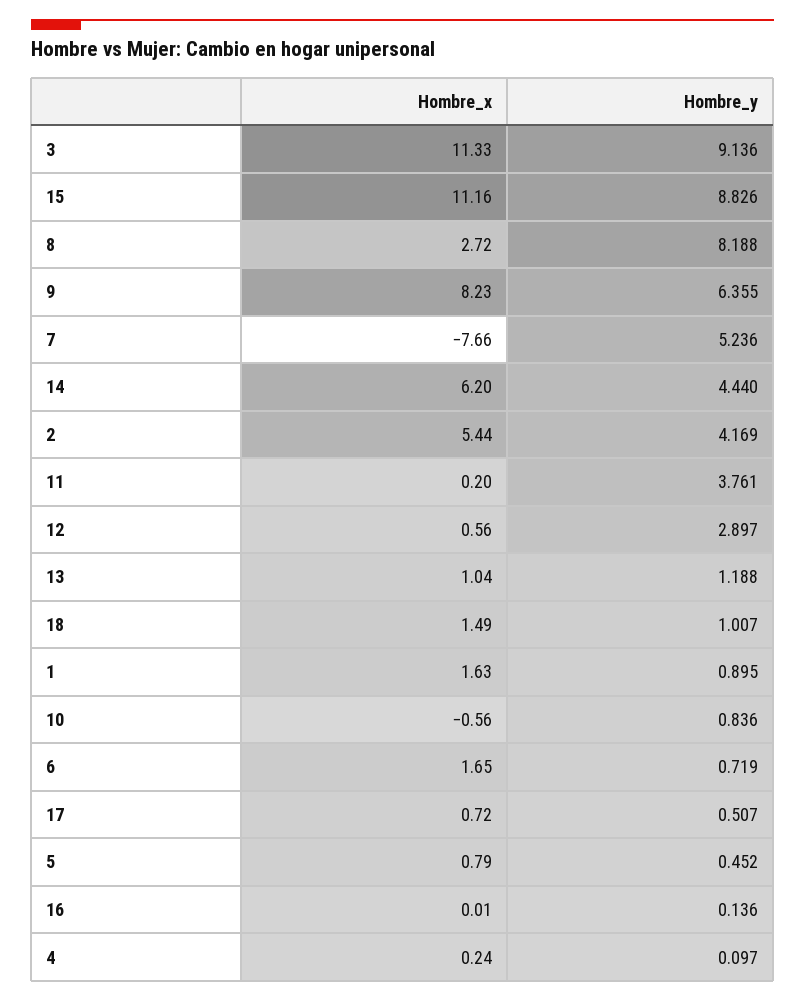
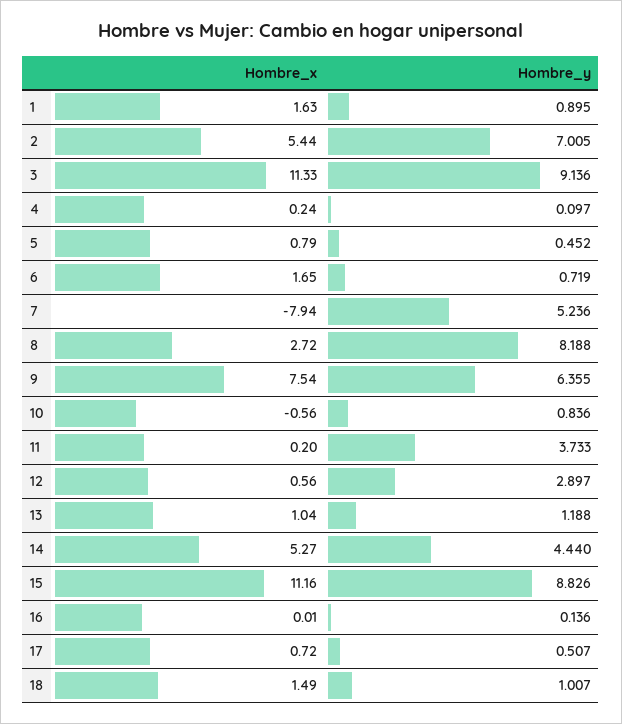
  {
    "Hombre_x": {
      "3": 11.33,
      "15": 11.16,
      "8": 2.72,
-     "9": 8.23,
+     "9": 7.54,
-     "7": -7.66,
+     "7": -7.94,
-     "14": 6.2,
+     "14": 5.27,
      "2": 5.44,
      "11": 0.2,
      "12": 0.56,
      "13": 1.04,
      "18": 1.49,
      "1": 1.63,
      "10": -0.56,
      "6": 1.65,
      "17": 0.72,
      "5": 0.79,
      "16": 0.01,
      "4": 0.24
    },
    "Hombre_y": {
      "3": 9.136,
      "15": 8.826,
      "8": 8.188,
      "9": 6.355,
      "7": 5.236,
      "14": 4.44,
-     "2": 4.169,
+     "2": 7.005,
-     "11": 3.761,
+     "11": 3.733,
      "12": 2.897,
      "13": 1.188,
      "18": 1.007,
      "1": 0.895,
      "10": 0.836,
      "6": 0.719,
      "17": 0.507,
      "5": 0.452,
      "16": 0.136,
      "4": 0.097
    }
  }

